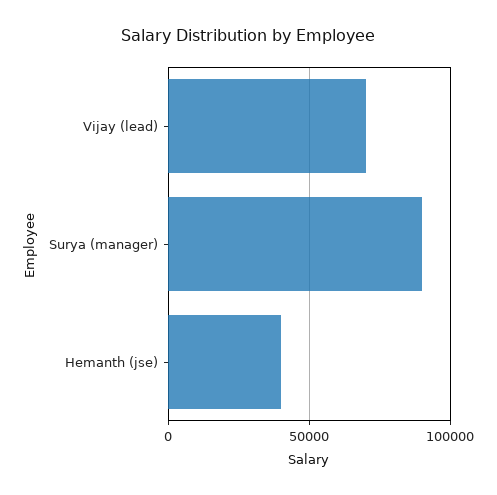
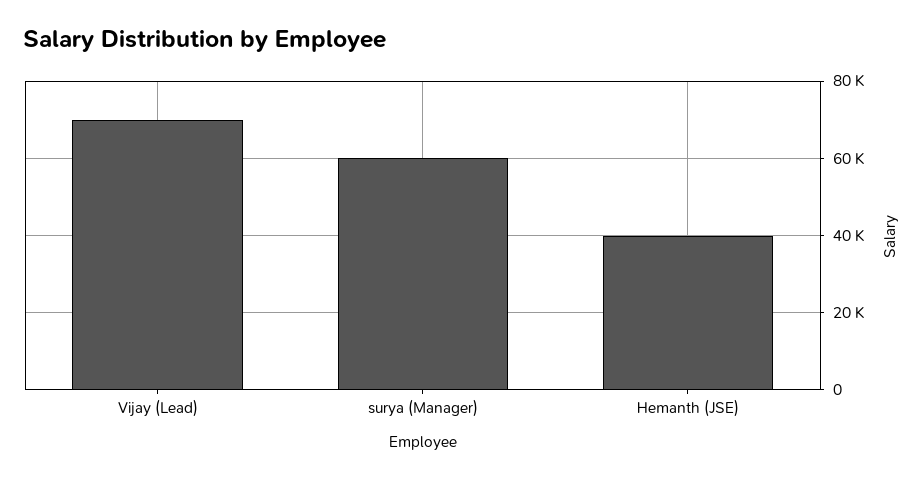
  {
    "Vijay (lead)": 70000,
-   "Surya (manager)": 90000,
+   "Surya (manager)": 60000,
    "Hemanth (jse)": 40000
  }

